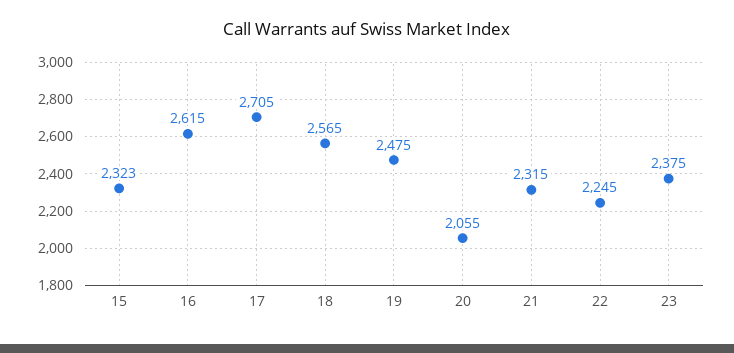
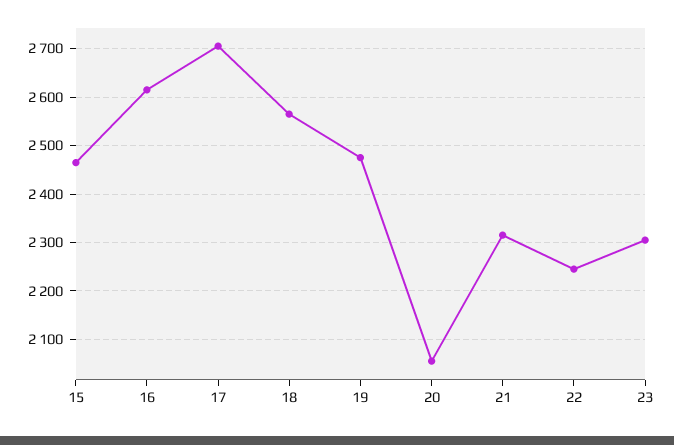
  {
-   "15": 2323,
+   "15": 2460,
    "16": 2615,
    "17": 2705,
    "18": 2565,
    "19": 2475,
    "20": 2055,
    "21": 2315,
    "22": 2245,
-   "23": 2375
+   "23": 2300
  }

